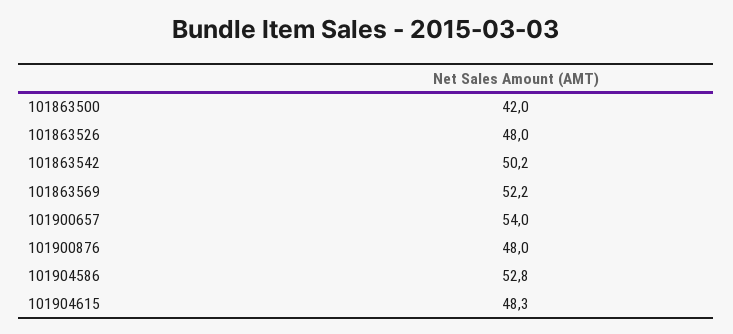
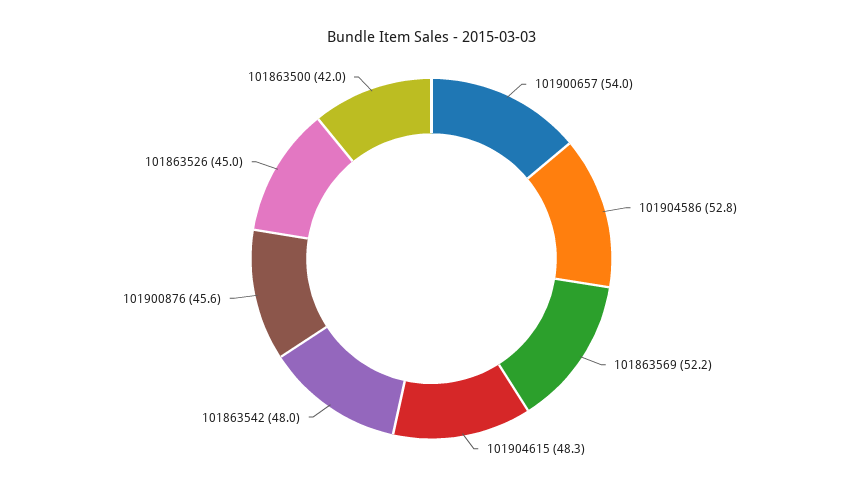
  {
    "101863500": 42,
-   "101863526": 48,
+   "101863526": 45,
-   "101863542": 50.2,
+   "101863542": 48,
    "101863569": 52.2,
    "101900657": 54,
-   "101900876": 48,
+   "101900876": 45.6,
    "101904586": 52.8,
    "101904615": 48.3
  }

